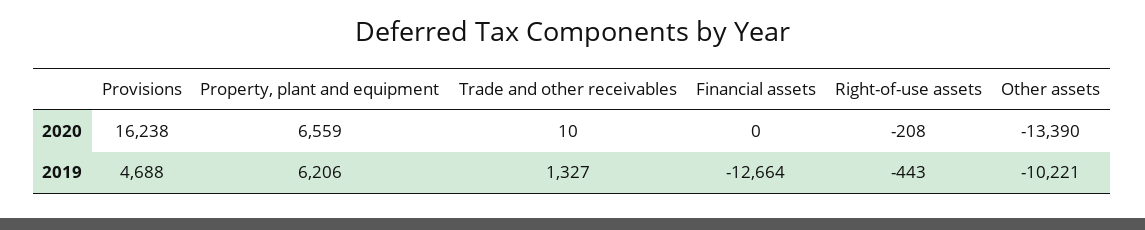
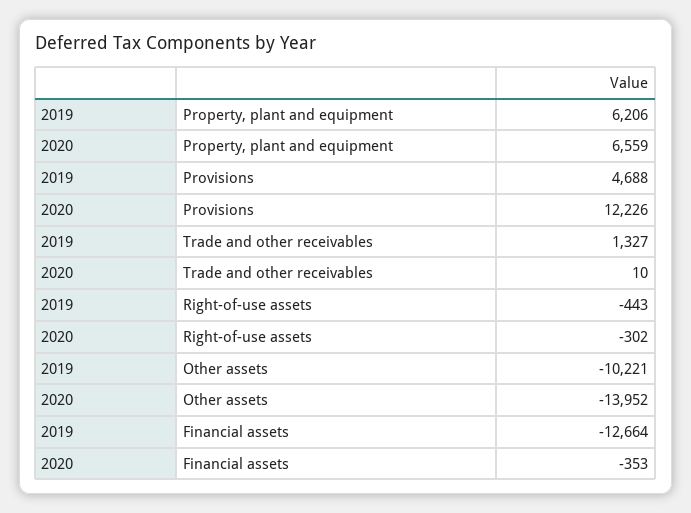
  {
    "Provisions": {
-     "2020": 16238,
+     "2020": 12226,
      "2019": 4688
    },
    "Property, plant and equipment": {
      "2020": 6559,
      "2019": 6206
    },
    "Trade and other receivables": {
      "2020": 10,
      "2019": 1327
    },
    "Financial assets": {
-     "2020": 0,
+     "2020": -353,
      "2019": -12664
    },
    "Right-of-use assets": {
-     "2020": -208,
+     "2020": -302,
      "2019": -443
    },
    "Other assets": {
-     "2020": -13390,
+     "2020": -13952,
      "2019": -10221
    }
  }

